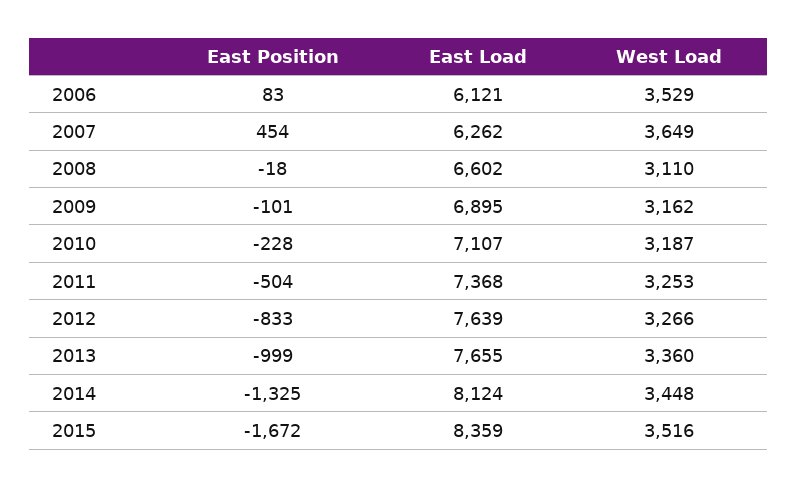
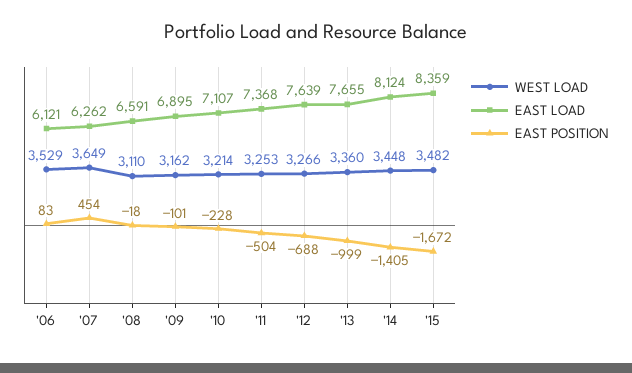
  {
    "East Position": {
      "2006": 83,
      "2007": 454,
      "2008": -18,
      "2009": -101,
      "2010": -228,
      "2011": -504,
-     "2012": -833,
+     "2012": -688,
      "2013": -999,
-     "2014": -1325,
+     "2014": -1405,
      "2015": -1672
    },
    "East Load": {
      "2006": 6121,
      "2007": 6262,
-     "2008": 6602,
+     "2008": 6591,
      "2009": 6895,
      "2010": 7107,
      "2011": 7368,
      "2012": 7639,
      "2013": 7655,
      "2014": 8124,
      "2015": 8359
    },
    "West Load": {
      "2006": 3529,
      "2007": 3649,
      "2008": 3110,
      "2009": 3162,
-     "2010": 3187,
+     "2010": 3214,
      "2011": 3253,
      "2012": 3266,
      "2013": 3360,
      "2014": 3448,
-     "2015": 3516
+     "2015": 3482
    }
  }

